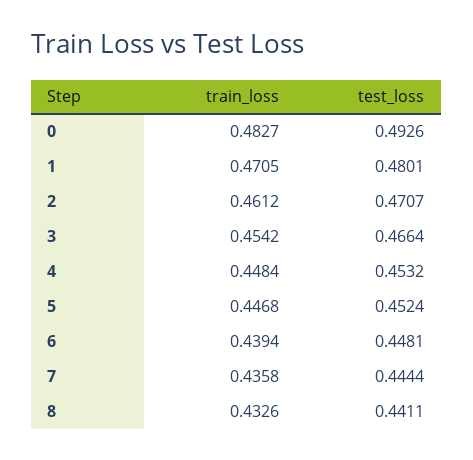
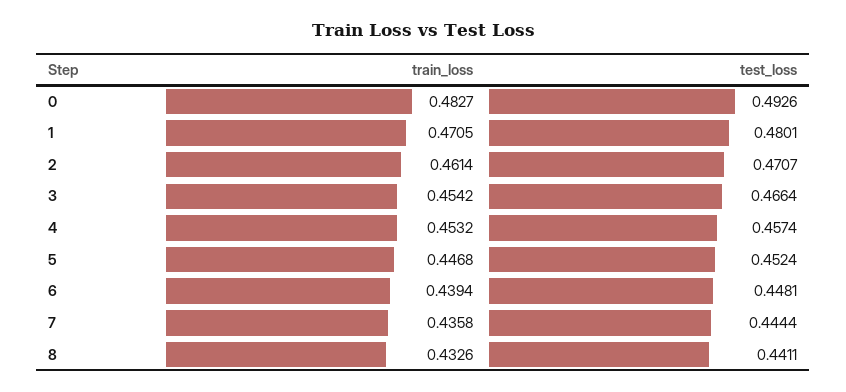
  {
    "train_loss": {
      "0": 0.4827,
      "1": 0.4705,
-     "2": 0.4612,
+     "2": 0.4614,
      "3": 0.4542,
-     "4": 0.4484,
+     "4": 0.4532,
      "5": 0.4468,
      "6": 0.4394,
      "7": 0.4358,
      "8": 0.4326
    },
    "test_loss": {
      "0": 0.4926,
      "1": 0.4801,
      "2": 0.4707,
      "3": 0.4664,
-     "4": 0.4532,
+     "4": 0.4574,
      "5": 0.4524,
      "6": 0.4481,
      "7": 0.4444,
      "8": 0.4411
    }
  }

